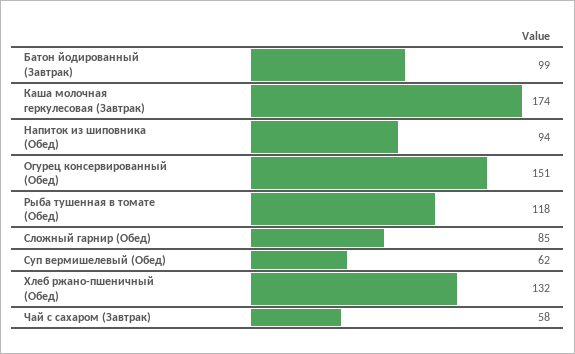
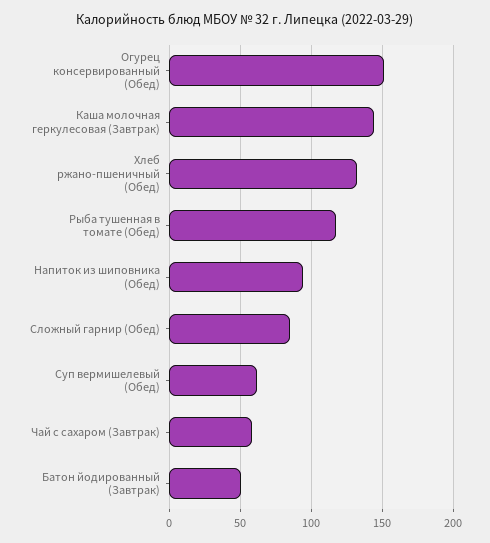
  {
-   "Батон йодированный (Завтрак)": 99,
+   "Батон йодированный (Завтрак)": 50,
-   "Каша молочная геркулесовая (Завтрак)": 174,
+   "Каша молочная геркулесовая (Завтрак)": 145,
    "Напиток из шиповника (Обед)": 94,
    "Огурец консервированный (Обед)": 151,
    "Рыба тушенная в томате (Обед)": 118,
    "Сложный гарнир (Обед)": 85,
    "Суп вермишелевый (Обед)": 62,
    "Хлеб ржано-пшеничный (Обед)": 132,
    "Чай с сахаром (Завтрак)": 58
  }

